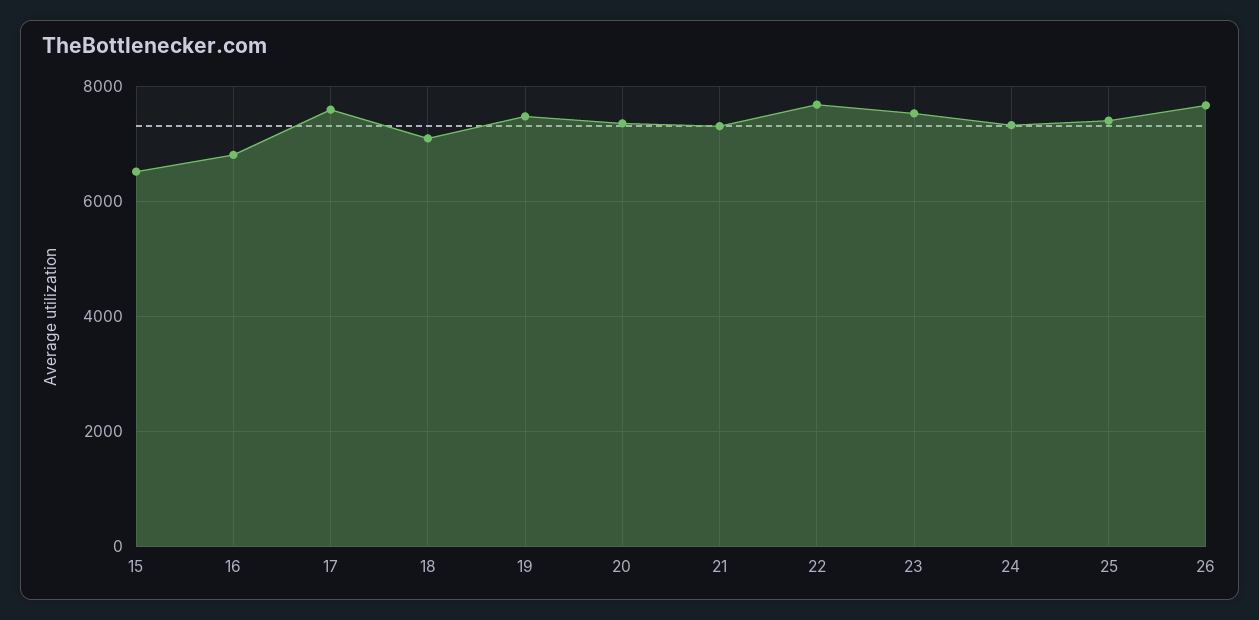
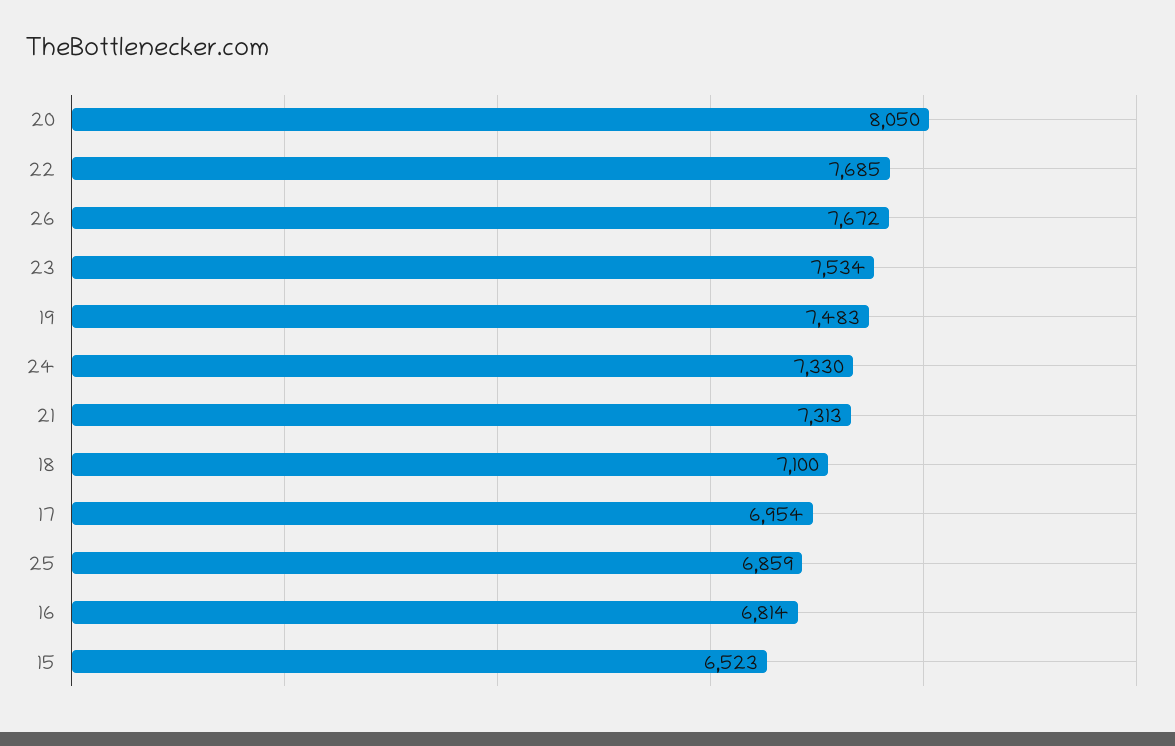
  {
    "15": 6523,
    "16": 6814,
-   "17": 7600,
+   "17": 6954,
    "18": 7100,
    "19": 7483,
-   "20": 7400,
+   "20": 8050,
    "21": 7313,
    "22": 7685,
    "23": 7534,
    "24": 7330,
-   "25": 7400,
+   "25": 6859,
    "26": 7672
  }

